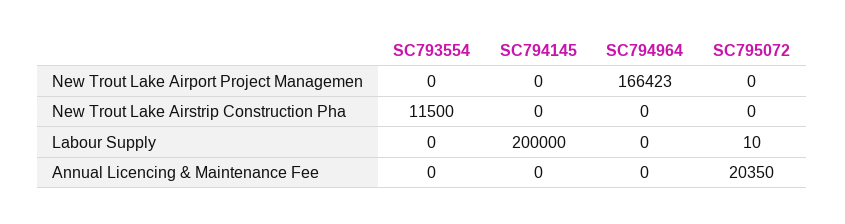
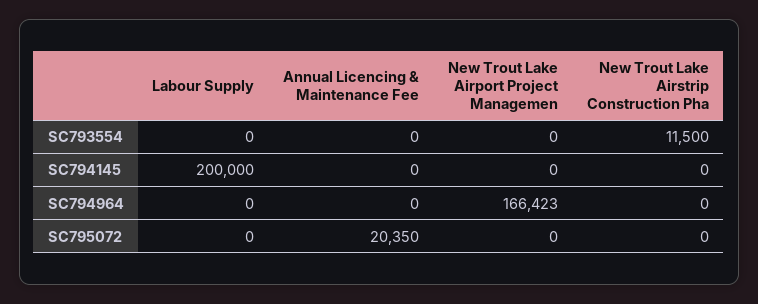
  {
    "SC793554": {
      "New Trout Lake Airport Project Managemen": 0,
      "New Trout Lake Airstrip Construction Pha": 11500,
      "Labour Supply": 0,
      "Annual Licencing & Maintenance Fee": 0
    },
    "SC794145": {
      "New Trout Lake Airport Project Managemen": 0,
      "New Trout Lake Airstrip Construction Pha": 0,
      "Labour Supply": 200000,
      "Annual Licencing & Maintenance Fee": 0
    },
    "SC794964": {
      "New Trout Lake Airport Project Managemen": 166423,
      "New Trout Lake Airstrip Construction Pha": 0,
      "Labour Supply": 0,
      "Annual Licencing & Maintenance Fee": 0
    },
    "SC795072": {
      "New Trout Lake Airport Project Managemen": 0,
      "New Trout Lake Airstrip Construction Pha": 0,
-     "Labour Supply": 10,
+     "Labour Supply": 0,
      "Annual Licencing & Maintenance Fee": 20350
    }
  }

